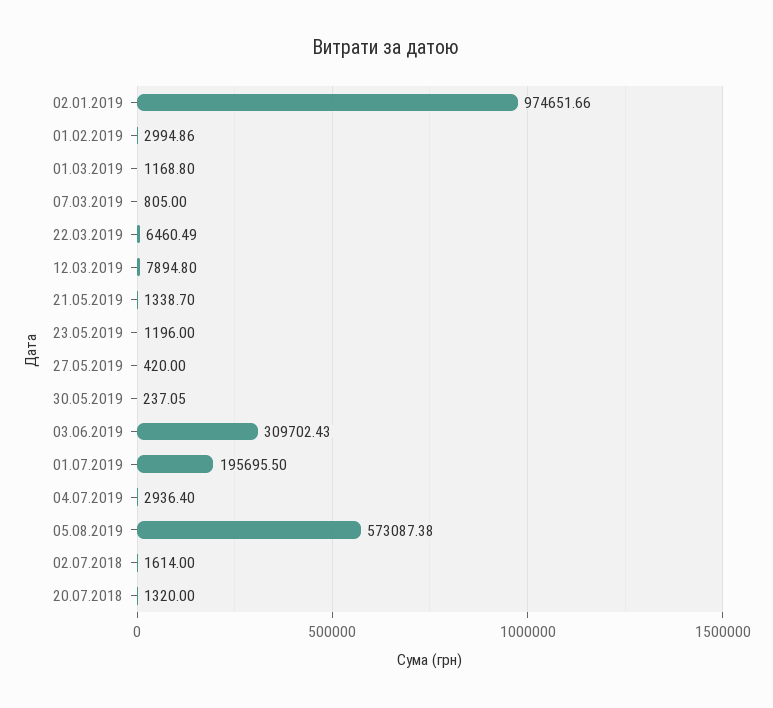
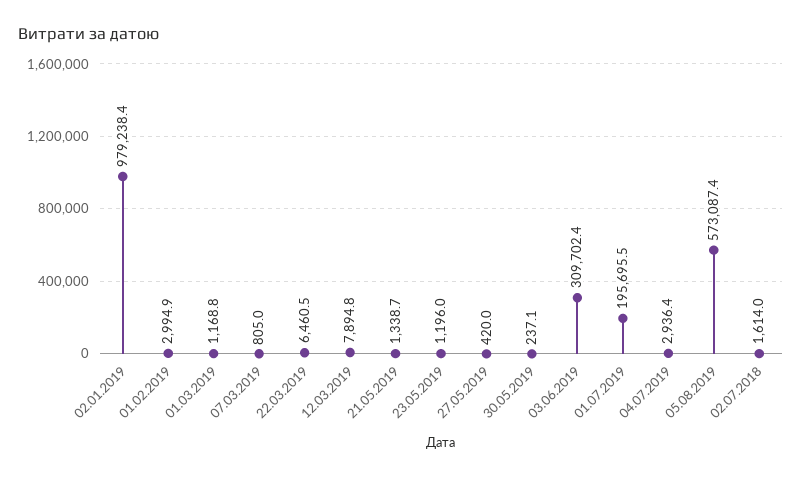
  {
-   "02.01.2019": 974651.66,
+   "02.01.2019": 979238.4,
    "01.02.2019": 2994.86,
    "01.03.2019": 1168.8,
    "07.03.2019": 805,
    "22.03.2019": 6460.49,
    "12.03.2019": 7894.8,
    "21.05.2019": 1338.7,
    "23.05.2019": 1196,
    "27.05.2019": 420,
    "30.05.2019": 237.05,
    "03.06.2019": 309702.43,
    "01.07.2019": 195695.5,
    "04.07.2019": 2936.4,
    "05.08.2019": 573087.38,
-   "02.07.2018": 1614,
+   "02.07.2018": 1614
-   "20.07.2018": 1320
  }

